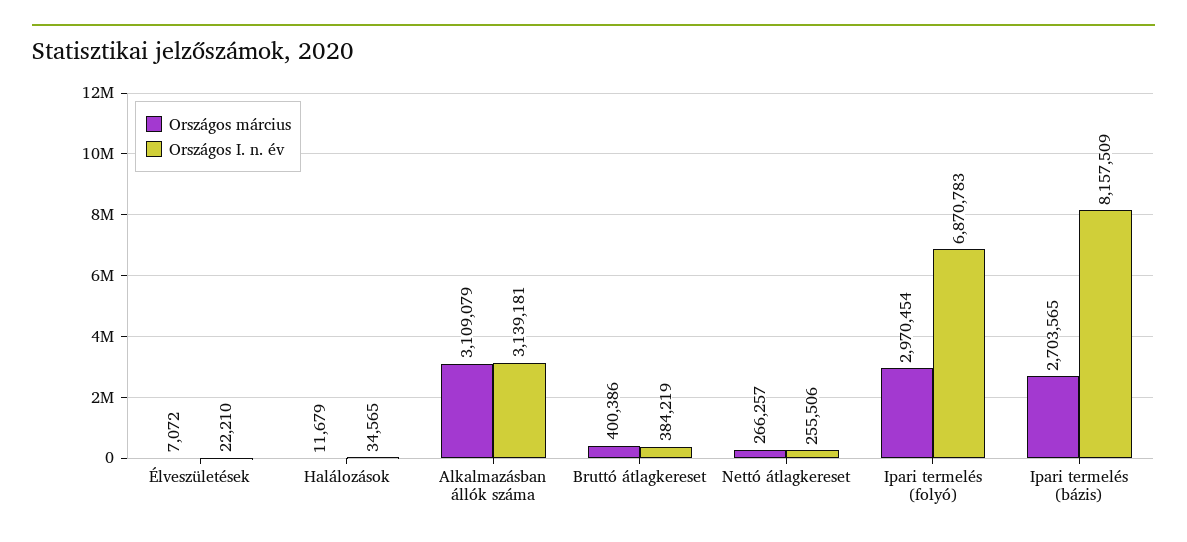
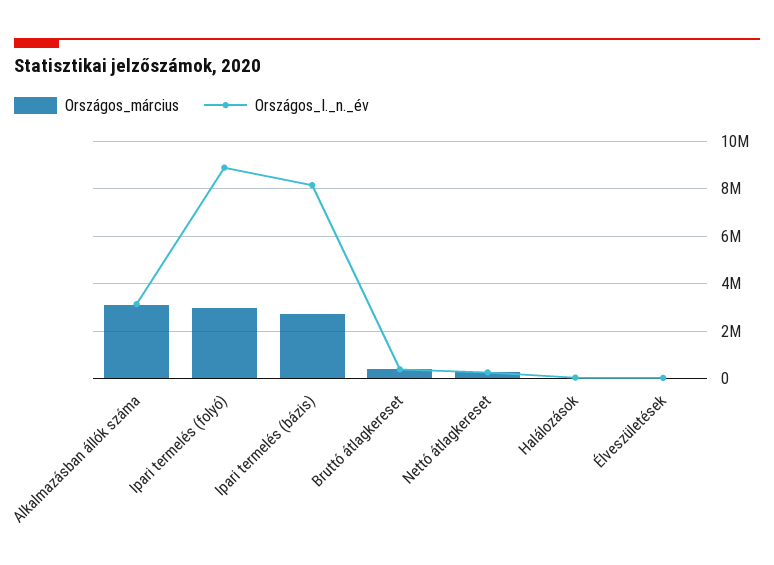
  {
    "Országos március": {
      "Élveszületések": 7072,
      "Halálozások": 11679,
      "Alkalmazásban állók száma": 3109079,
      "Bruttó átlagkereset": 400386,
      "Nettó átlagkereset": 266257,
      "Ipari termelés (folyó)": 2970454,
      "Ipari termelés (bázis)": 2703565
    },
    "Országos I. n. év": {
      "Élveszületések": 22210,
      "Halálozások": 34565,
      "Alkalmazásban állók száma": 3139181,
      "Bruttó átlagkereset": 384219,
      "Nettó átlagkereset": 255506,
-     "Ipari termelés (folyó)": 6870783,
+     "Ipari termelés (folyó)": 9000000,
      "Ipari termelés (bázis)": 8157509
    }
  }

